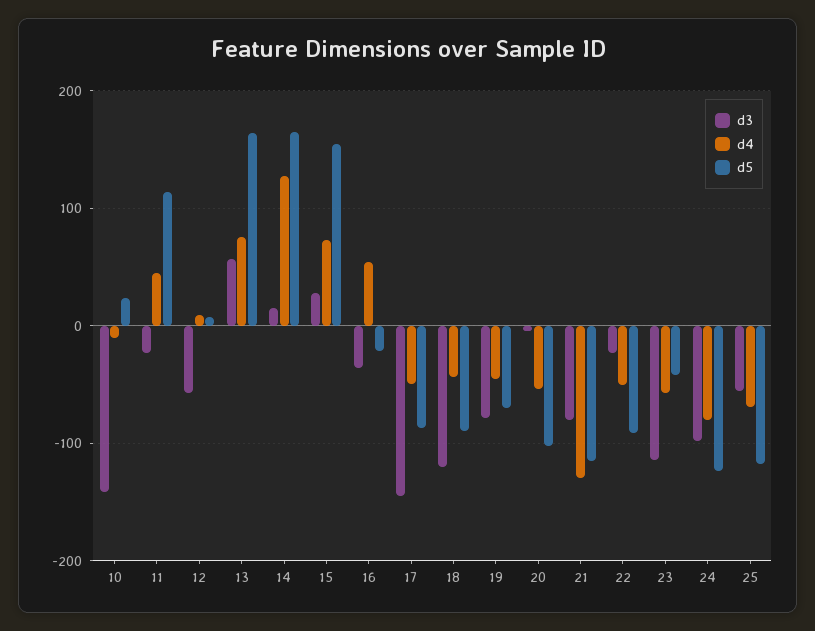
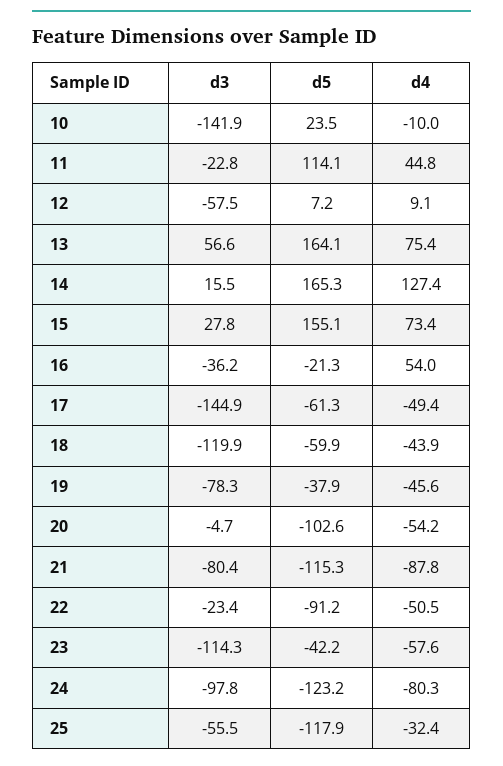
  {
    "d3": {
      "10": -141.9,
      "11": -22.8,
      "12": -57.5,
      "13": 56.6,
      "14": 15.5,
      "15": 27.8,
      "16": -36.2,
      "17": -144.9,
      "18": -119.9,
      "19": -78.3,
      "20": -4.7,
      "21": -80.4,
      "22": -23.4,
      "23": -114.3,
      "24": -97.8,
      "25": -55.5
    },
    "d4": {
      "10": -10,
      "11": 44.8,
      "12": 9.1,
      "13": 75.4,
      "14": 127.4,
      "15": 73.4,
      "16": 54,
      "17": -49.4,
      "18": -43.9,
      "19": -45.6,
      "20": -54.2,
-     "21": -130,
+     "21": -87.8,
      "22": -50.5,
      "23": -57.6,
      "24": -80.3,
-     "25": -70
+     "25": -32.4
    },
    "d5": {
      "10": 23.5,
      "11": 114.1,
      "12": 7.2,
      "13": 164.1,
      "14": 165.3,
      "15": 155.1,
      "16": -21.3,
-     "17": -90,
+     "17": -61.3,
-     "18": -90,
+     "18": -59.9,
-     "19": -70,
+     "19": -37.9,
      "20": -102.6,
      "21": -115.3,
      "22": -91.2,
      "23": -42.2,
      "24": -123.2,
      "25": -117.9
    }
  }

